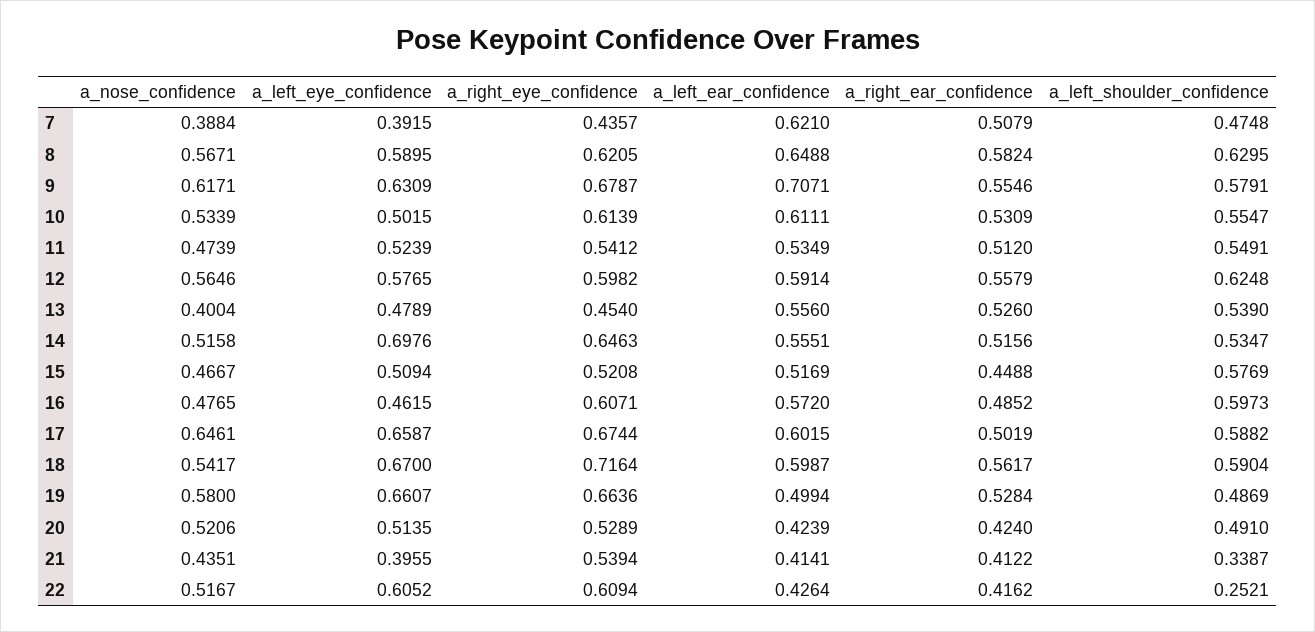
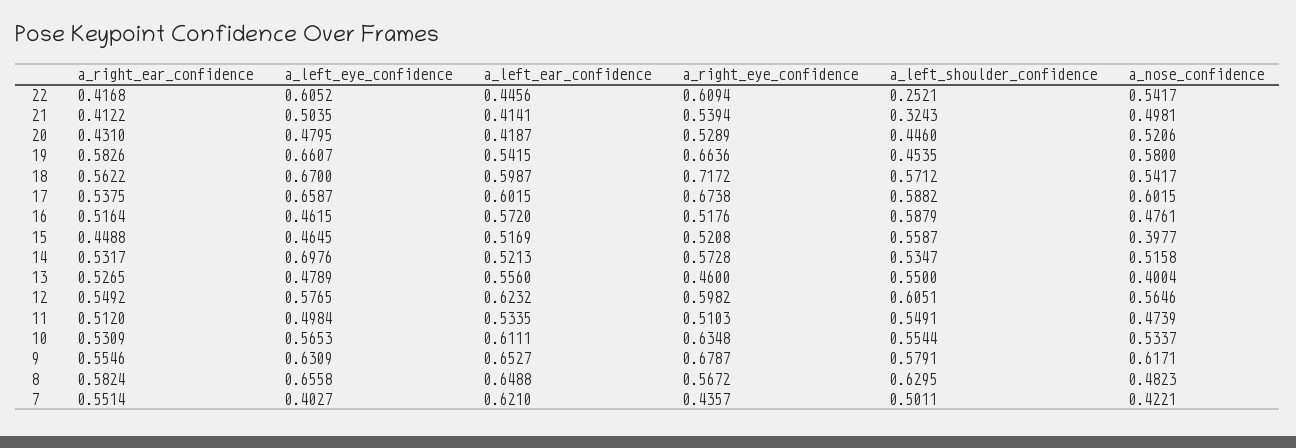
  {
    "a_nose_confidence": {
-     "7": 0.3884,
+     "7": 0.4221,
-     "8": 0.5671,
+     "8": 0.4823,
      "9": 0.6171,
-     "10": 0.5339,
+     "10": 0.5337,
      "11": 0.4739,
      "12": 0.5646,
      "13": 0.4004,
      "14": 0.5158,
-     "15": 0.4667,
+     "15": 0.3977,
-     "16": 0.4765,
+     "16": 0.4761,
-     "17": 0.6461,
+     "17": 0.6015,
      "18": 0.5417,
      "19": 0.58,
      "20": 0.5206,
-     "21": 0.4351,
+     "21": 0.4981,
-     "22": 0.5167
+     "22": 0.5417
    },
    "a_left_eye_confidence": {
-     "7": 0.3915,
+     "7": 0.4027,
-     "8": 0.5895,
+     "8": 0.6558,
      "9": 0.6309,
-     "10": 0.5015,
+     "10": 0.5653,
-     "11": 0.5239,
+     "11": 0.4984,
      "12": 0.5765,
      "13": 0.4789,
      "14": 0.6976,
-     "15": 0.5094,
+     "15": 0.4645,
      "16": 0.4615,
      "17": 0.6587,
      "18": 0.67,
      "19": 0.6607,
-     "20": 0.5135,
+     "20": 0.4795,
-     "21": 0.3955,
+     "21": 0.5035,
      "22": 0.6052
    },
    "a_right_eye_confidence": {
      "7": 0.4357,
-     "8": 0.6205,
+     "8": 0.5672,
      "9": 0.6787,
-     "10": 0.6139,
+     "10": 0.6348,
-     "11": 0.5412,
+     "11": 0.5103,
      "12": 0.5982,
-     "13": 0.454,
+     "13": 0.46,
-     "14": 0.6463,
+     "14": 0.5728,
      "15": 0.5208,
-     "16": 0.6071,
+     "16": 0.5176,
-     "17": 0.6744,
+     "17": 0.6738,
-     "18": 0.7164,
+     "18": 0.7172,
      "19": 0.6636,
      "20": 0.5289,
      "21": 0.5394,
      "22": 0.6094
    },
    "a_left_ear_confidence": {
      "7": 0.621,
      "8": 0.6488,
-     "9": 0.7071,
+     "9": 0.6527,
      "10": 0.6111,
-     "11": 0.5349,
+     "11": 0.5335,
-     "12": 0.5914,
+     "12": 0.6232,
      "13": 0.556,
-     "14": 0.5551,
+     "14": 0.5213,
      "15": 0.5169,
      "16": 0.572,
      "17": 0.6015,
      "18": 0.5987,
-     "19": 0.4994,
+     "19": 0.5415,
-     "20": 0.4239,
+     "20": 0.4187,
      "21": 0.4141,
-     "22": 0.4264
+     "22": 0.4456
    },
    "a_right_ear_confidence": {
-     "7": 0.5079,
+     "7": 0.5514,
      "8": 0.5824,
      "9": 0.5546,
      "10": 0.5309,
      "11": 0.512,
-     "12": 0.5579,
+     "12": 0.5492,
-     "13": 0.526,
+     "13": 0.5265,
-     "14": 0.5156,
+     "14": 0.5317,
      "15": 0.4488,
-     "16": 0.4852,
+     "16": 0.5164,
-     "17": 0.5019,
+     "17": 0.5375,
-     "18": 0.5617,
+     "18": 0.5622,
-     "19": 0.5284,
+     "19": 0.5826,
-     "20": 0.424,
+     "20": 0.431,
      "21": 0.4122,
-     "22": 0.4162
+     "22": 0.4168
    },
    "a_left_shoulder_confidence": {
-     "7": 0.4748,
+     "7": 0.5011,
      "8": 0.6295,
      "9": 0.5791,
-     "10": 0.5547,
+     "10": 0.5544,
      "11": 0.5491,
-     "12": 0.6248,
+     "12": 0.6051,
-     "13": 0.539,
+     "13": 0.55,
      "14": 0.5347,
-     "15": 0.5769,
+     "15": 0.5587,
-     "16": 0.5973,
+     "16": 0.5879,
      "17": 0.5882,
-     "18": 0.5904,
+     "18": 0.5712,
-     "19": 0.4869,
+     "19": 0.4535,
-     "20": 0.491,
+     "20": 0.446,
-     "21": 0.3387,
+     "21": 0.3243,
      "22": 0.2521
    }
  }

